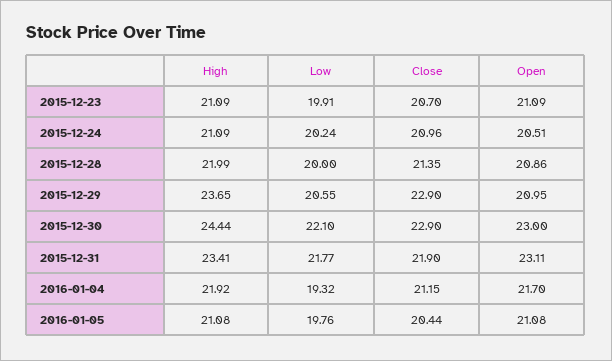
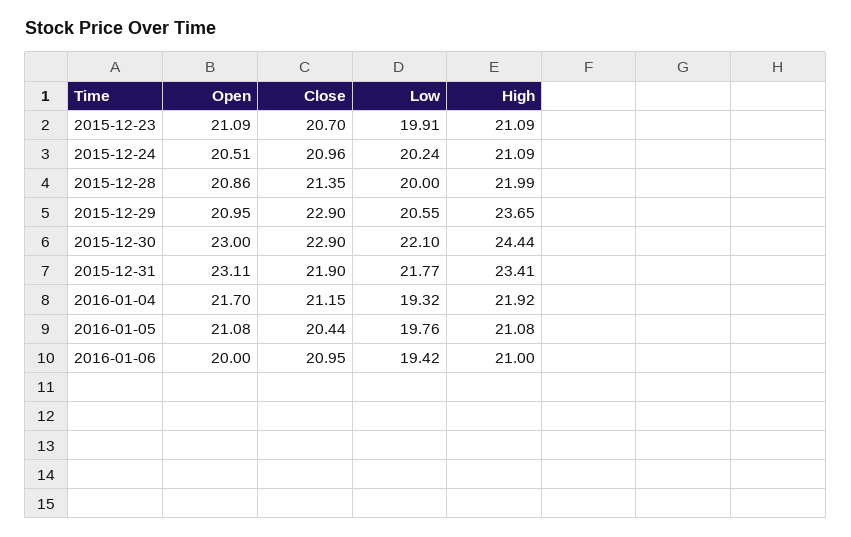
  {
    "High": {
      "2015-12-23": 21.09,
      "2015-12-24": 21.09,
      "2015-12-28": 21.99,
      "2015-12-29": 23.65,
      "2015-12-30": 24.44,
      "2015-12-31": 23.41,
      "2016-01-04": 21.92,
-     "2016-01-05": 21.08
+     "2016-01-05": 21.08,
+     "2016-01-06": 21
    },
    "Low": {
      "2015-12-23": 19.91,
      "2015-12-24": 20.24,
      "2015-12-28": 20,
      "2015-12-29": 20.55,
      "2015-12-30": 22.1,
      "2015-12-31": 21.77,
      "2016-01-04": 19.32,
-     "2016-01-05": 19.76
+     "2016-01-05": 19.76,
+     "2016-01-06": 19.42
    },
    "Close": {
      "2015-12-23": 20.7,
      "2015-12-24": 20.96,
      "2015-12-28": 21.35,
      "2015-12-29": 22.9,
      "2015-12-30": 22.9,
      "2015-12-31": 21.9,
      "2016-01-04": 21.15,
-     "2016-01-05": 20.44
+     "2016-01-05": 20.44,
+     "2016-01-06": 20.95
    },
    "Open": {
      "2015-12-23": 21.09,
      "2015-12-24": 20.51,
      "2015-12-28": 20.86,
      "2015-12-29": 20.95,
      "2015-12-30": 23,
      "2015-12-31": 23.11,
      "2016-01-04": 21.7,
-     "2016-01-05": 21.08
+     "2016-01-05": 21.08,
+     "2016-01-06": 20
    }
  }

